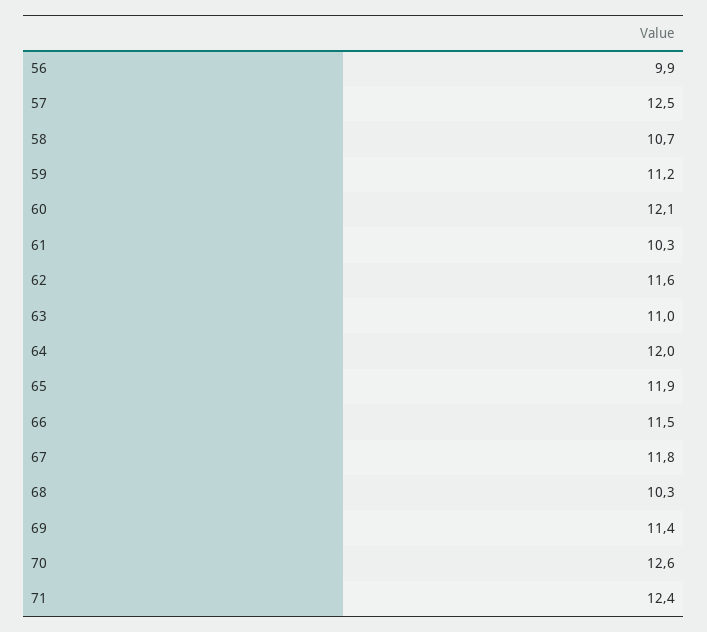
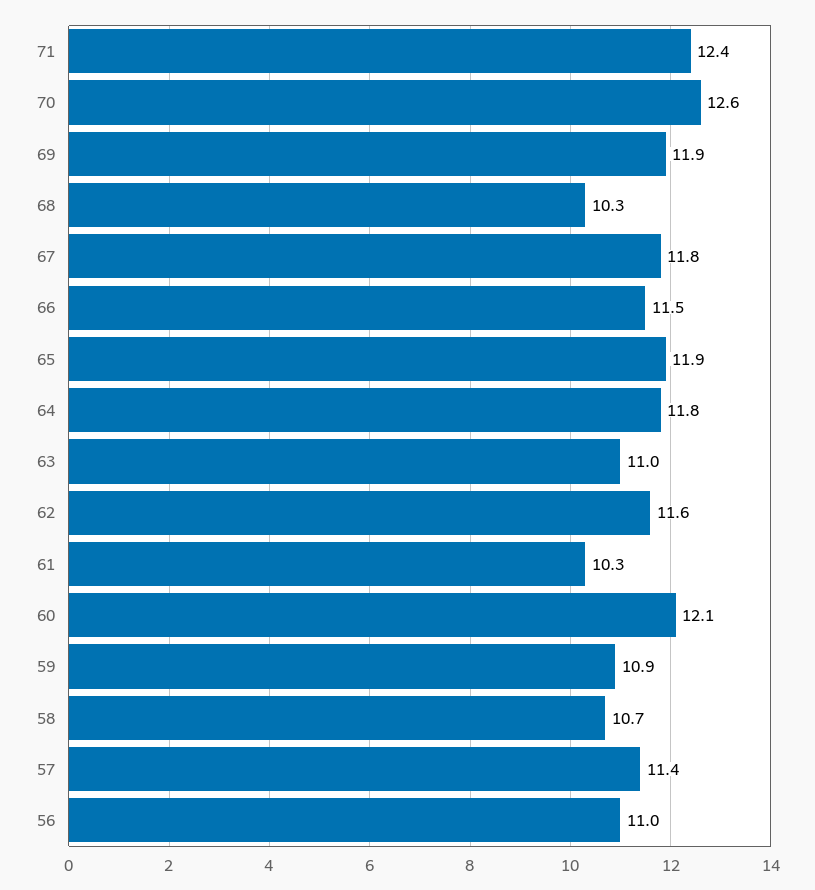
  {
-   "56": 9.9,
+   "56": 11,
-   "57": 12.5,
+   "57": 11.4,
    "58": 10.7,
-   "59": 11.2,
+   "59": 10.9,
    "60": 12.1,
    "61": 10.3,
    "62": 11.6,
    "63": 11,
-   "64": 12,
+   "64": 11.8,
    "65": 11.9,
    "66": 11.5,
    "67": 11.8,
    "68": 10.3,
-   "69": 11.4,
+   "69": 11.9,
    "70": 12.6,
    "71": 12.4
  }

